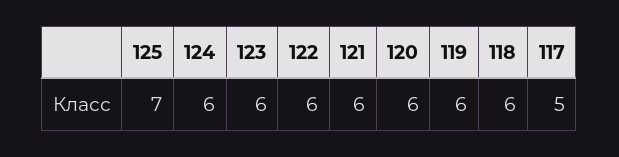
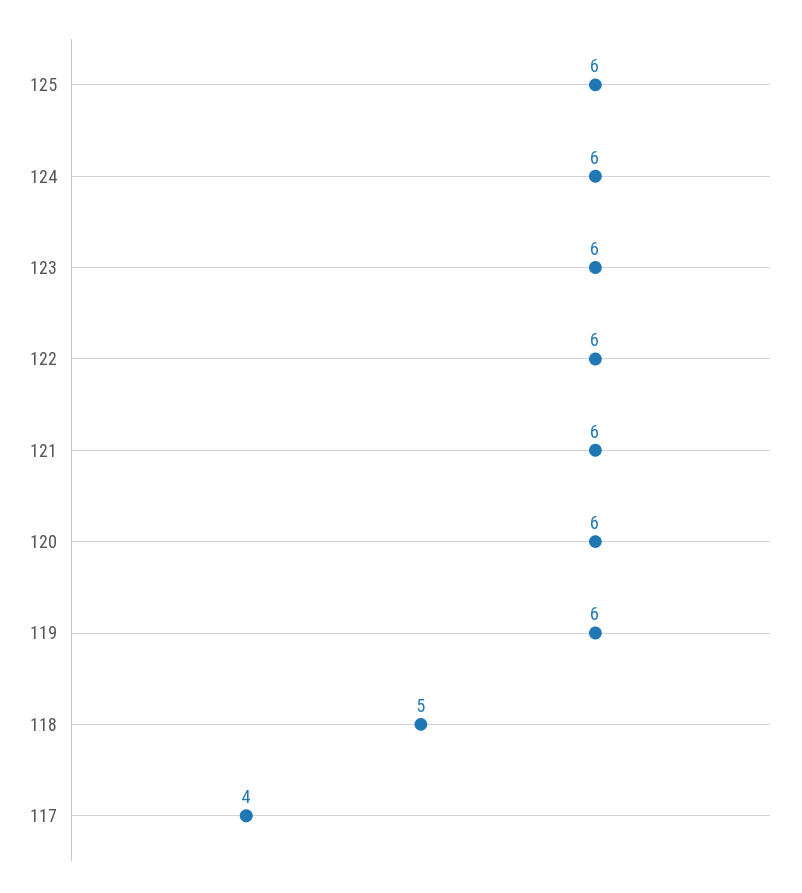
  {
-   "125": 7,
+   "125": 6,
    "124": 6,
    "123": 6,
    "122": 6,
    "121": 6,
    "120": 6,
    "119": 6,
-   "118": 6,
+   "118": 5,
-   "117": 5
+   "117": 4
  }

